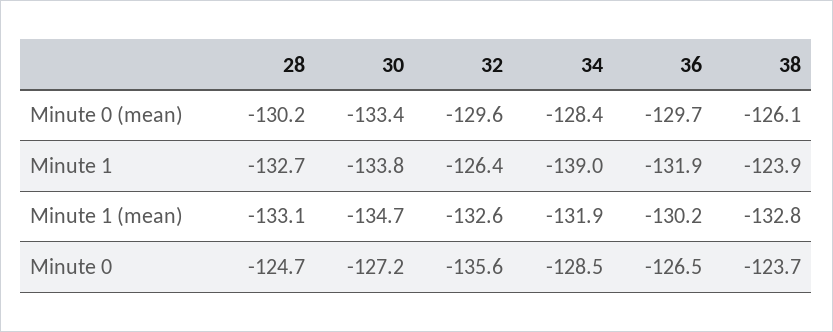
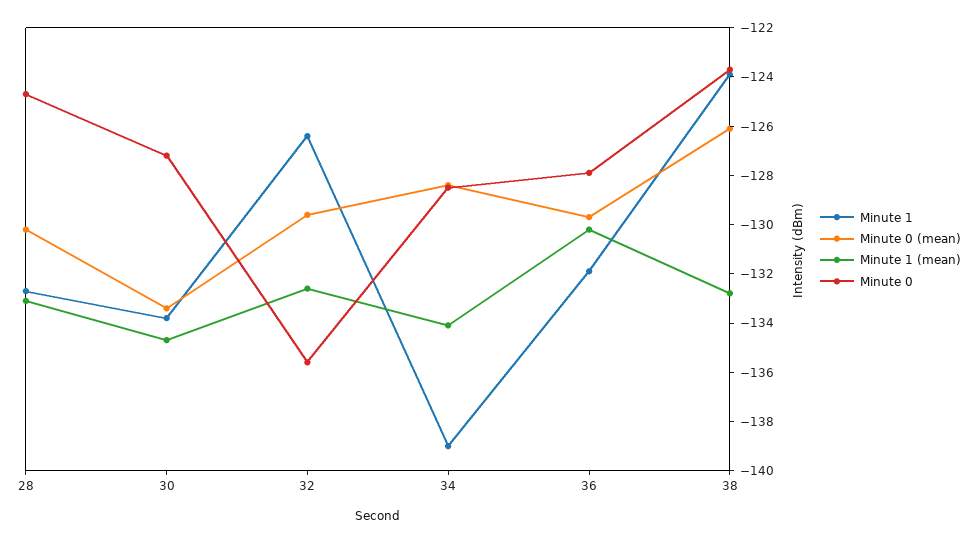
  {
    "Minute 0 (mean)": {
      "28": -130.2,
      "30": -133.4,
      "32": -129.6,
      "34": -128.4,
      "36": -129.7,
      "38": -126.1
    },
    "Minute 1": {
      "28": -132.7,
      "30": -133.8,
      "32": -126.4,
      "34": -139,
      "36": -131.9,
      "38": -123.9
    },
    "Minute 1 (mean)": {
      "28": -133.1,
      "30": -134.7,
      "32": -132.6,
-     "34": -131.9,
+     "34": -134,
      "36": -130.2,
      "38": -132.8
    },
    "Minute 0": {
      "28": -124.7,
      "30": -127.2,
      "32": -135.6,
      "34": -128.5,
-     "36": -126.5,
+     "36": -128,
      "38": -123.7
    }
  }

